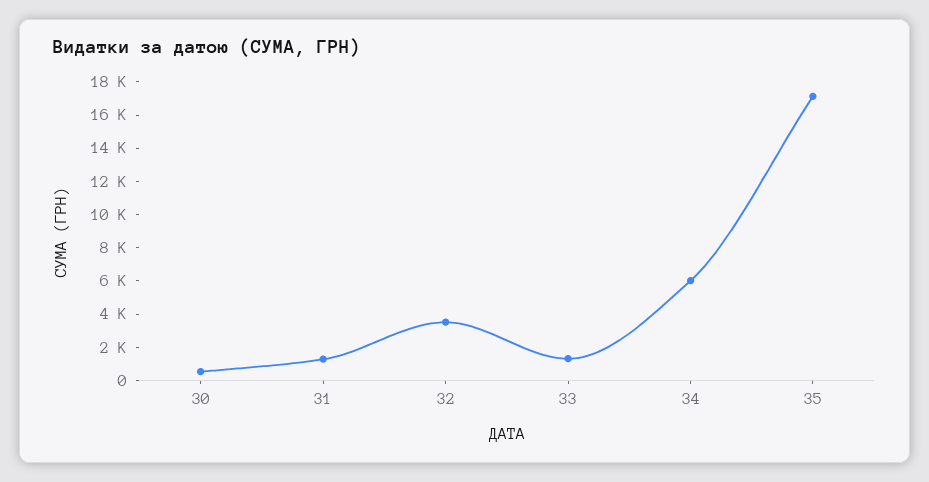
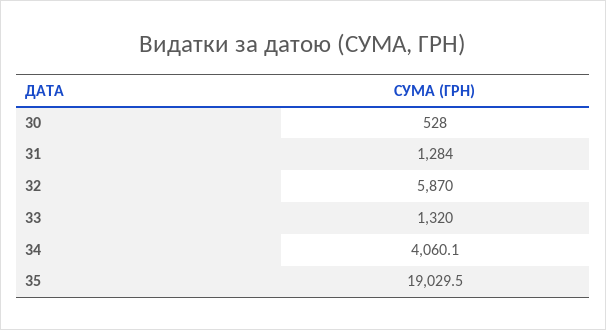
  {
    "30": 528,
    "31": 1284,
-   "32": 3500,
+   "32": 5870,
    "33": 1320,
-   "34": 6000,
+   "34": 4060.1,
-   "35": 17000
+   "35": 19029.5
  }

